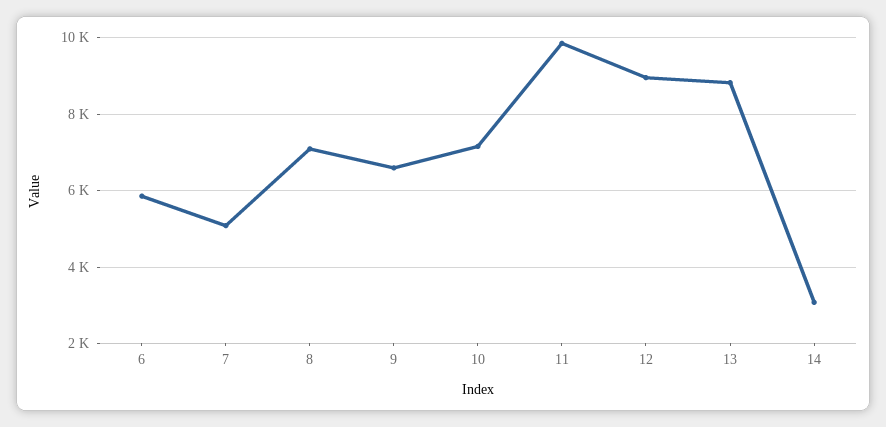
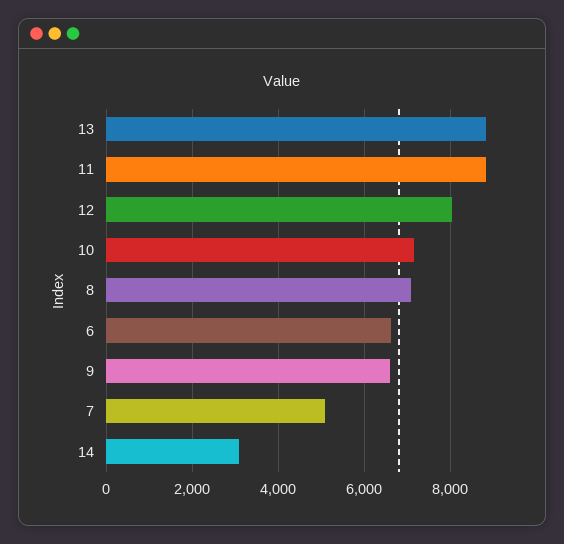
  {
-   "6": 5800,
+   "6": 6600,
    "7": 5000,
    "8": 7000,
    "9": 6600,
    "10": 7200,
-   "11": 9800,
+   "11": 8800,
-   "12": 9000,
+   "12": 8000,
    "13": 8800,
    "14": 3000
  }

